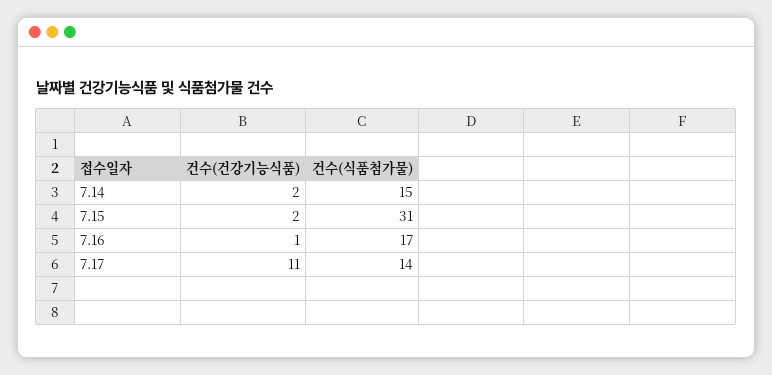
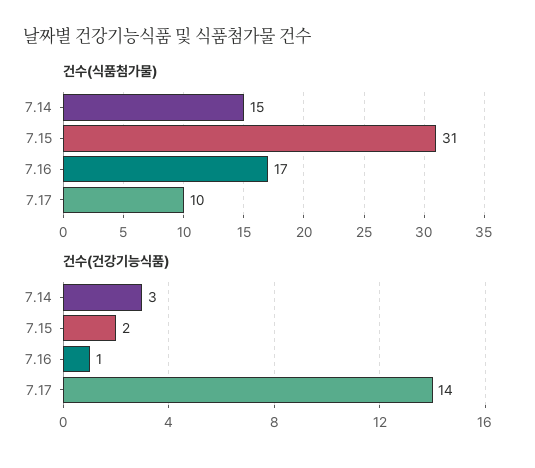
  {
    "건수(건강기능식품)": {
-     "7.14": 2,
+     "7.14": 3,
      "7.15": 2,
      "7.16": 1,
-     "7.17": 11
+     "7.17": 14
    },
    "건수(식품첨가물)": {
      "7.14": 15,
      "7.15": 31,
      "7.16": 17,
-     "7.17": 14
+     "7.17": 10
    }
  }

